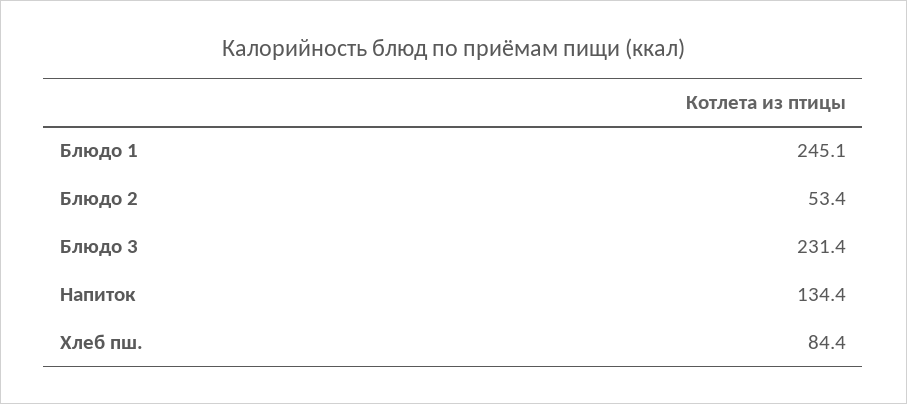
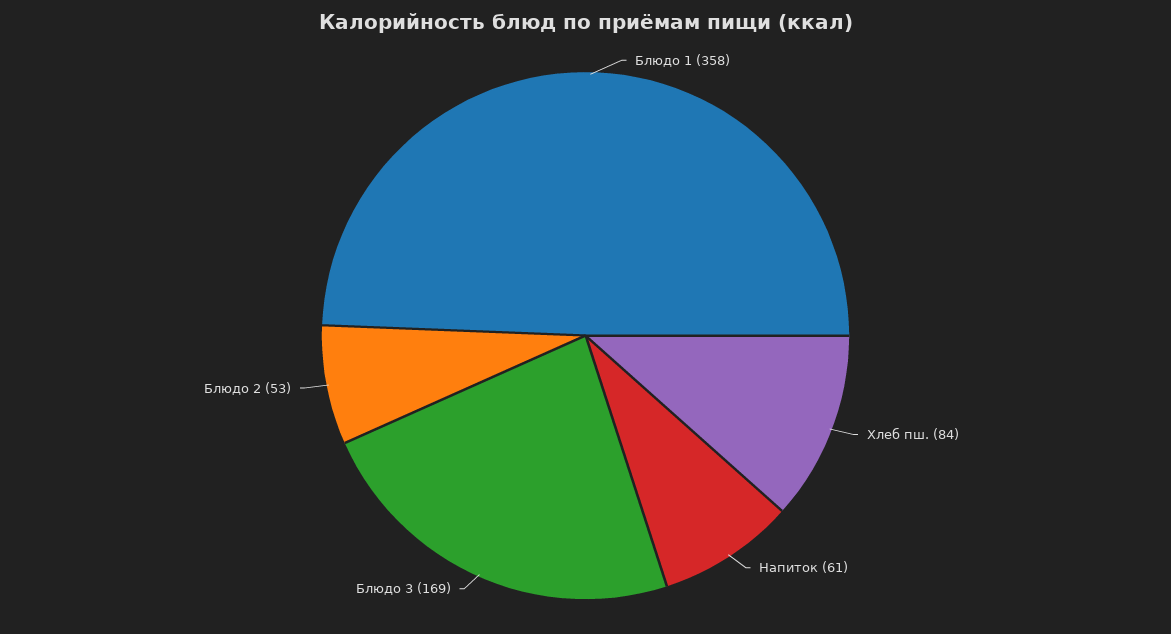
  {
-   "Блюдо 1": 245.1,
+   "Блюдо 1": 358,
    "Блюдо 2": 53.4,
-   "Блюдо 3": 231.4,
+   "Блюдо 3": 169,
-   "Напиток": 134.4,
+   "Напиток": 61,
    "Хлеб пш.": 84.4
  }

